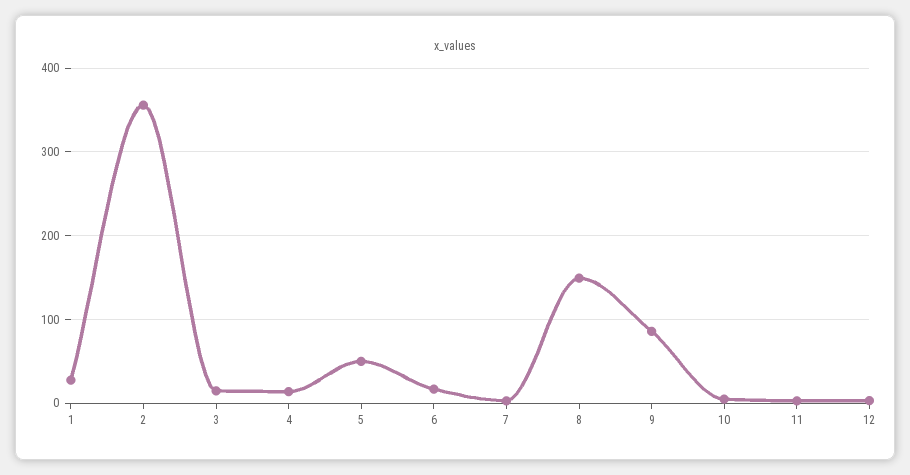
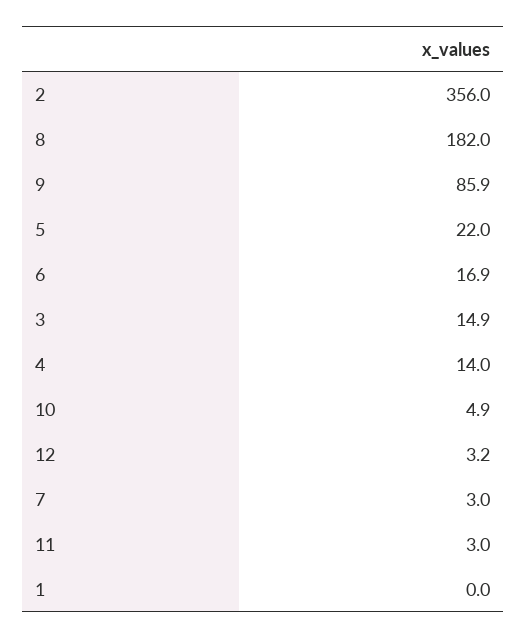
  {
-   "1": 30,
+   "1": 0,
    "2": 356,
    "3": 14.9,
    "4": 14,
-   "5": 50,
+   "5": 22,
    "6": 16.9,
    "7": 3,
-   "8": 150,
+   "8": 182,
    "9": 85.9,
    "10": 4.9,
    "11": 3,
    "12": 3.2
  }

